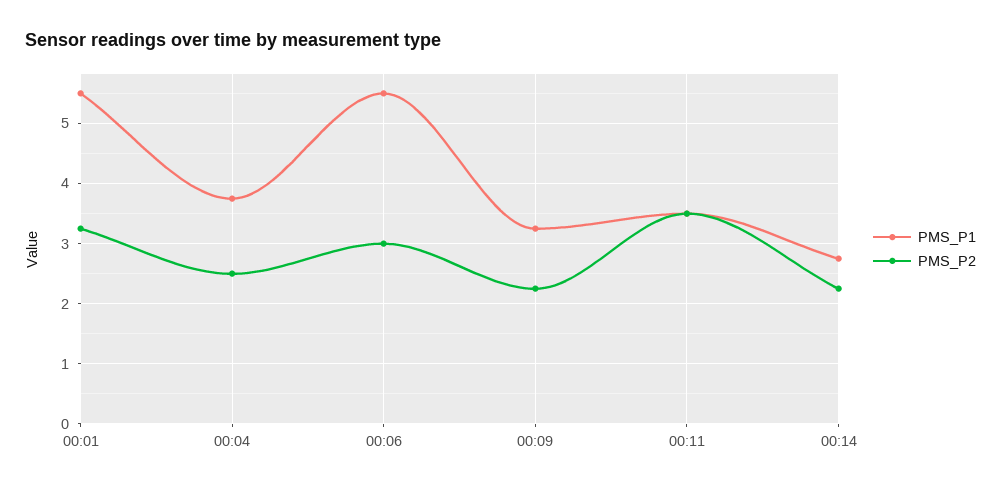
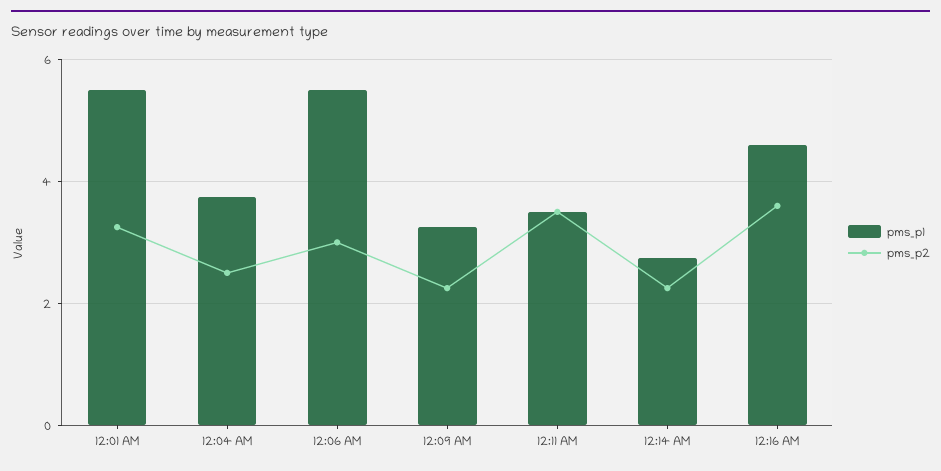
  {
    "PMS_P1": {
      "00:01": 5.5,
      "00:04": 3.8,
      "00:06": 5.5,
      "00:09": 3.3,
      "00:11": 3.5,
-     "00:14": 2.8
+     "00:14": 2.8,
+     "12:16 AM": 4.6
    },
    "PMS_P2": {
      "00:01": 3.3,
      "00:04": 2.5,
      "00:06": 3,
      "00:09": 2.3,
      "00:11": 3.5,
-     "00:14": 2.3
+     "00:14": 2.3,
+     "12:16 AM": 3.6
    }
  }

